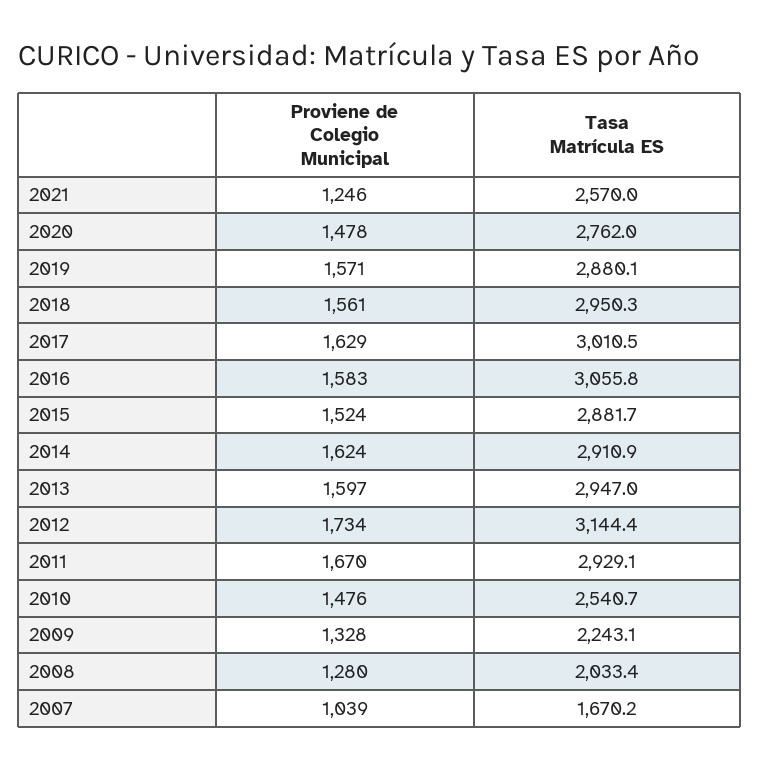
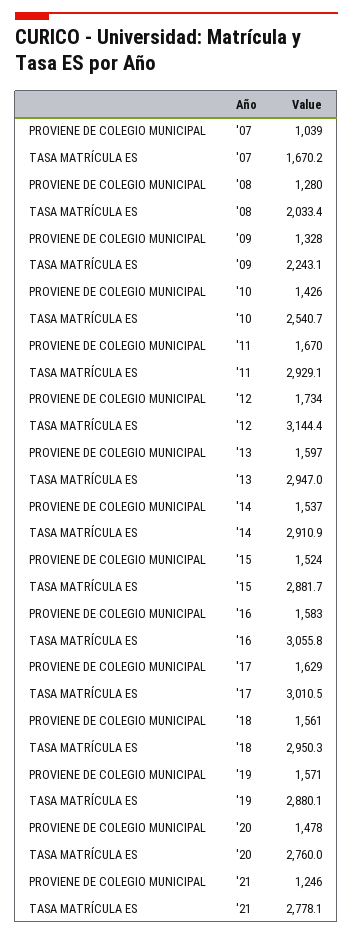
  {
    "Proviene de Colegio Municipal": {
      "2021": 1246,
      "2020": 1478,
      "2019": 1571,
      "2018": 1561,
      "2017": 1629,
      "2016": 1583,
      "2015": 1524,
-     "2014": 1624,
+     "2014": 1537,
      "2013": 1597,
      "2012": 1734,
      "2011": 1670,
-     "2010": 1476,
+     "2010": 1426,
      "2009": 1328,
      "2008": 1280,
      "2007": 1039
    },
    "Tasa Matrícula ES": {
-     "2021": 2570,
+     "2021": 2778.1,
-     "2020": 2762,
+     "2020": 2760,
      "2019": 2880.1,
      "2018": 2950.3,
      "2017": 3010.5,
      "2016": 3055.8,
      "2015": 2881.7,
      "2014": 2910.9,
      "2013": 2947,
      "2012": 3144.4,
      "2011": 2929.1,
      "2010": 2540.7,
      "2009": 2243.1,
      "2008": 2033.4,
      "2007": 1670.2
    }
  }

